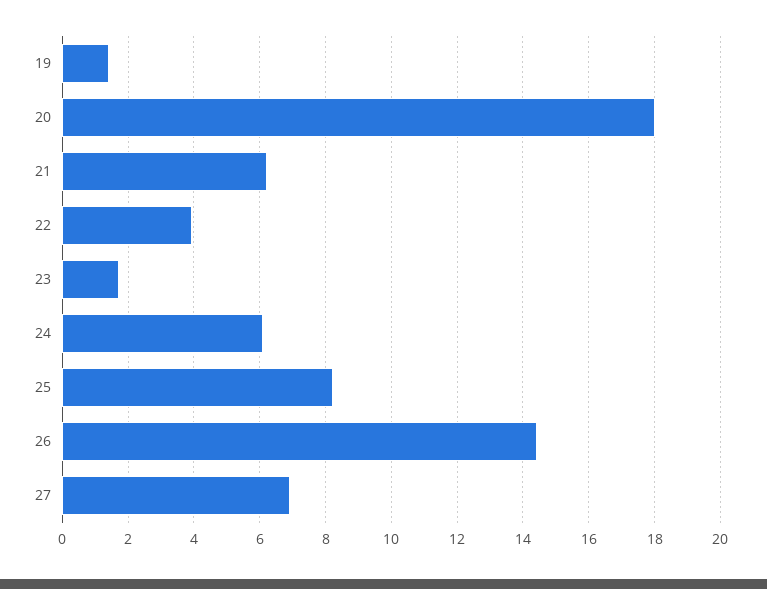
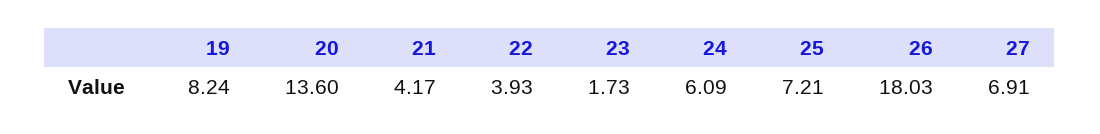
  {
-   "19": 1.4,
+   "19": 8.24,
-   "20": 18,
+   "20": 13.6,
-   "21": 6.2,
+   "21": 4.17,
    "22": 3.93,
    "23": 1.73,
    "24": 6.09,
-   "25": 8.2,
+   "25": 7.21,
-   "26": 14.4,
+   "26": 18.03,
    "27": 6.91
  }

